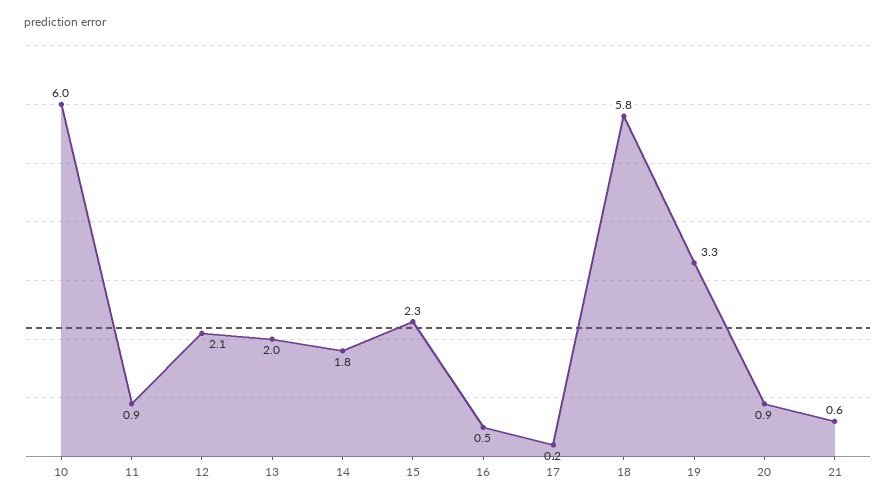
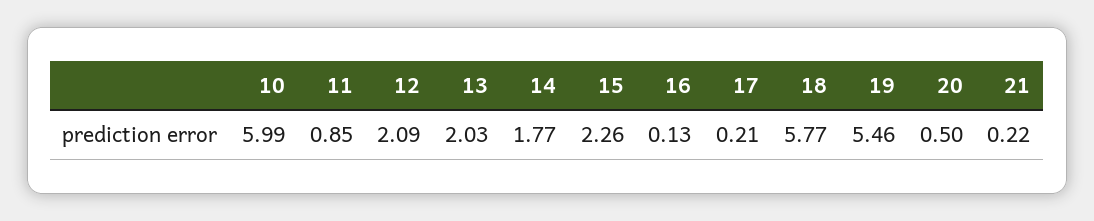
  {
    "10": 5.99,
    "11": 0.85,
    "12": 2.09,
    "13": 2.03,
    "14": 1.77,
    "15": 2.26,
-   "16": 0.5,
+   "16": 0.13,
    "17": 0.21,
    "18": 5.77,
-   "19": 3.3,
+   "19": 5.46,
-   "20": 0.9,
+   "20": 0.5,
-   "21": 0.6
+   "21": 0.22
  }

